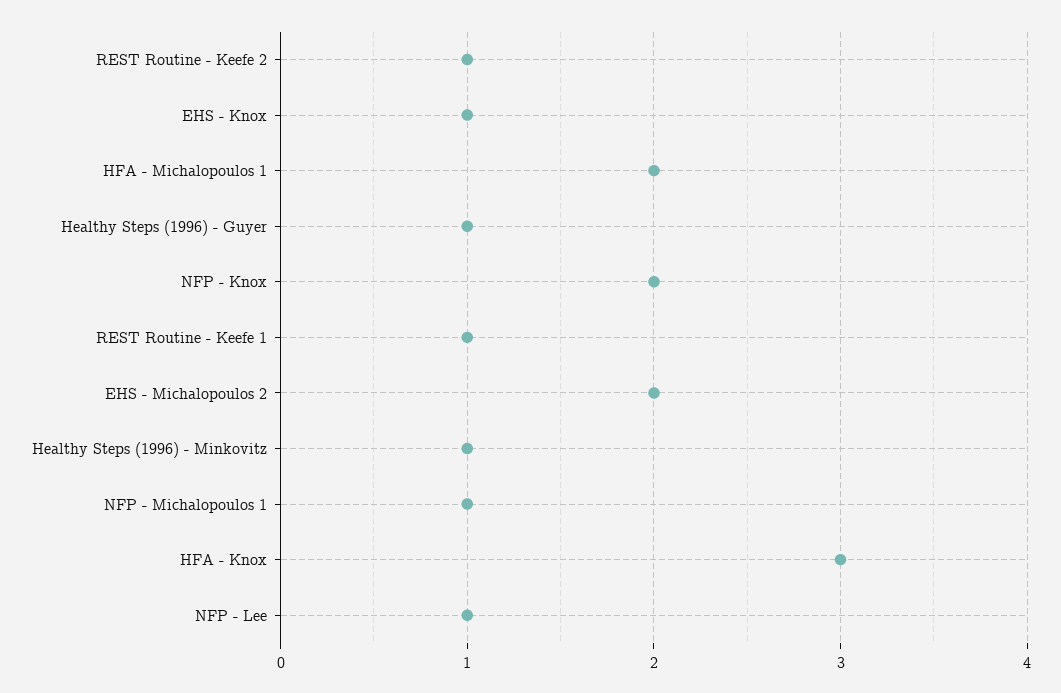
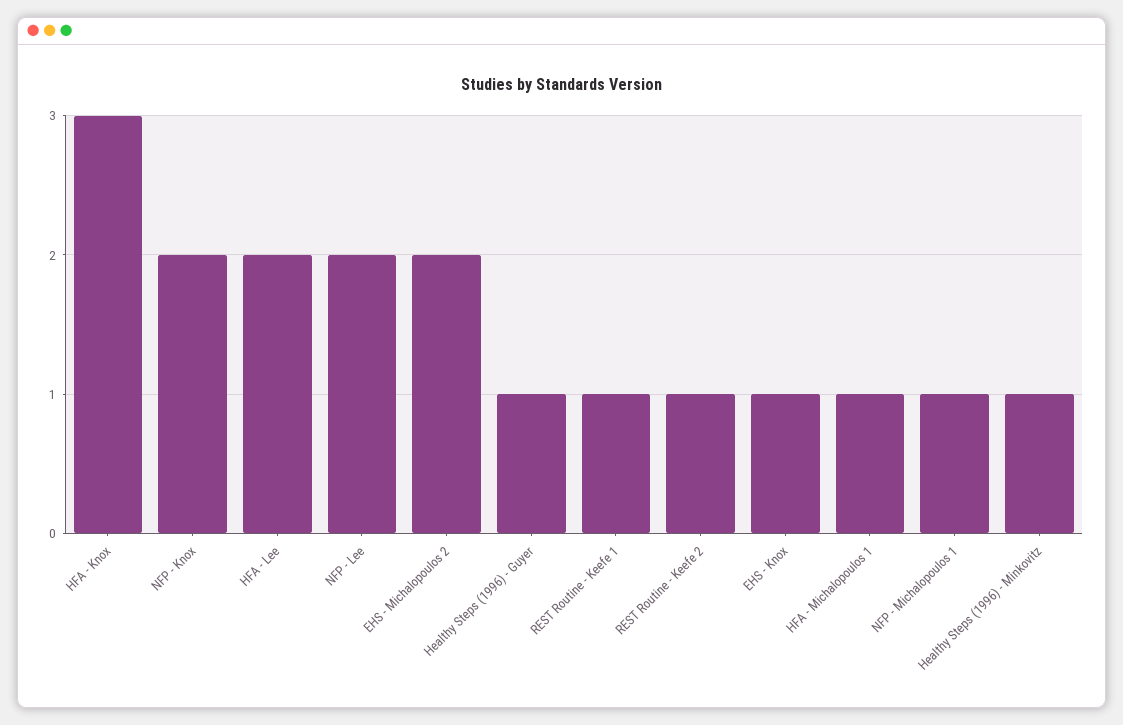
  {
    "REST Routine - Keefe 2": 1,
    "EHS - Knox": 1,
-   "HFA - Michalopoulos 1": 2,
+   "HFA - Michalopoulos 1": 1,
    "Healthy Steps (1996) - Guyer": 1,
    "NFP - Knox": 2,
    "REST Routine - Keefe 1": 1,
    "EHS - Michalopoulos 2": 2,
    "Healthy Steps (1996) - Minkovitz": 1,
    "NFP - Michalopoulos 1": 1,
    "HFA - Knox": 3,
-   "NFP - Lee": 1
+   "NFP - Lee": 2,
+   "HFA - Lee": 2
  }

